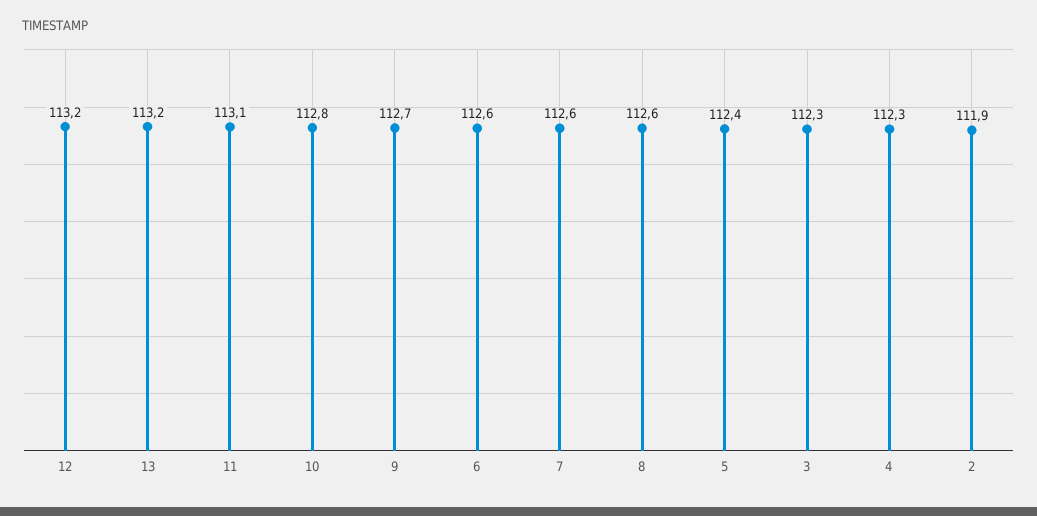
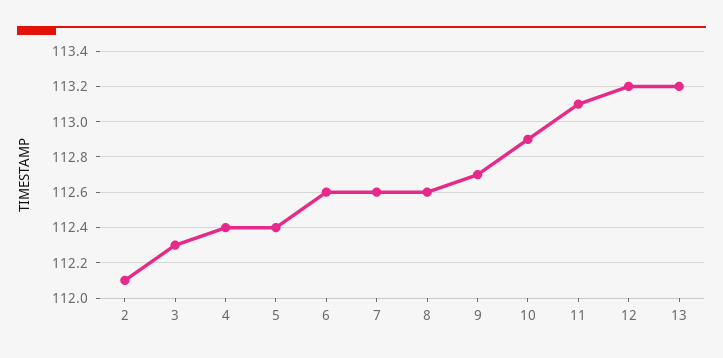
  {
    "12": 113.2,
    "13": 113.2,
    "11": 113.1,
-   "10": 112.8,
+   "10": 112.9,
    "9": 112.7,
    "6": 112.6,
    "7": 112.6,
    "8": 112.6,
    "5": 112.4,
    "3": 112.3,
-   "4": 112.3,
+   "4": 112.4,
-   "2": 111.9
+   "2": 112.1
  }

